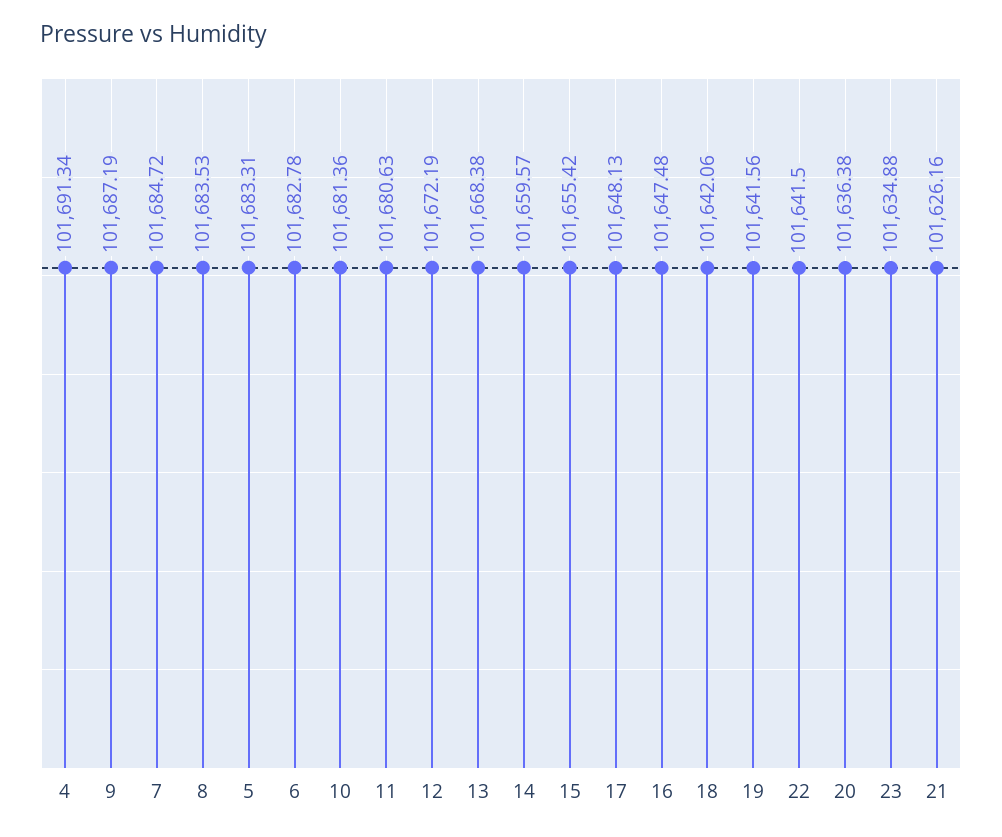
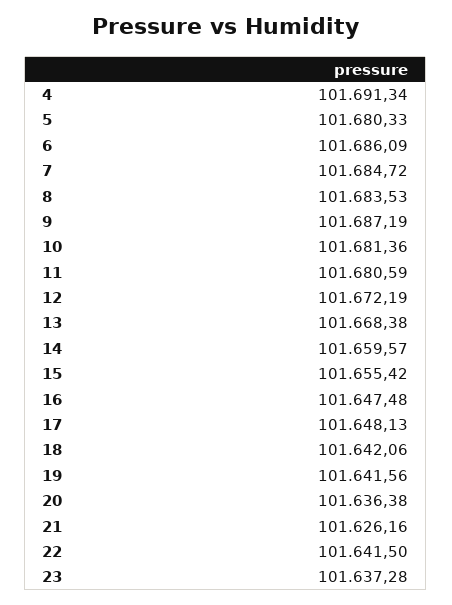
  {
    "4": 101691.34,
    "9": 101687.19,
    "7": 101684.72,
    "8": 101683.53,
-   "5": 101683.31,
+   "5": 101680.33,
-   "6": 101682.78,
+   "6": 101686.09,
    "10": 101681.36,
-   "11": 101680.63,
+   "11": 101680.59,
    "12": 101672.19,
    "13": 101668.38,
    "14": 101659.57,
    "15": 101655.42,
    "17": 101648.13,
    "16": 101647.48,
    "18": 101642.06,
    "19": 101641.56,
    "22": 101641.5,
    "20": 101636.38,
-   "23": 101634.88,
+   "23": 101637.28,
    "21": 101626.16
  }

